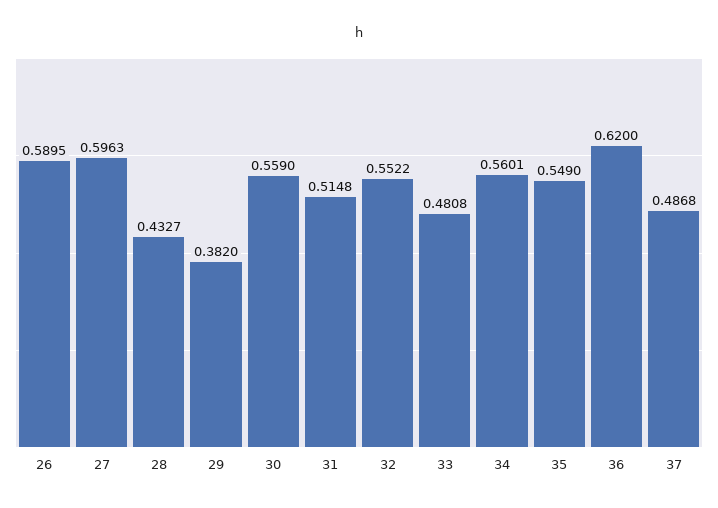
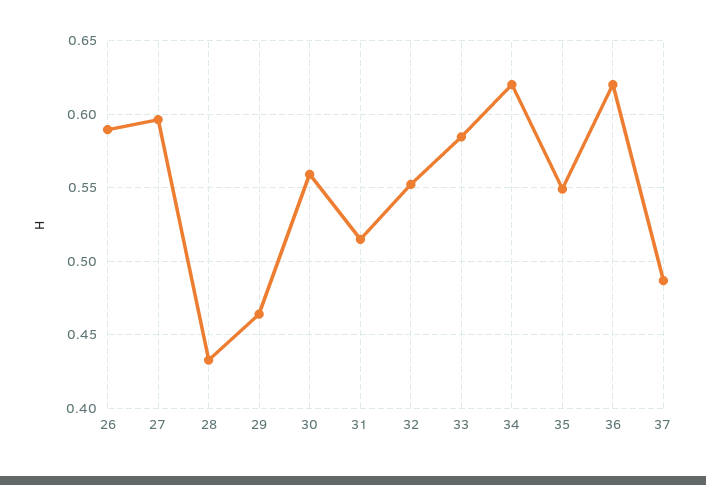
  {
    "26": 0.5895,
    "27": 0.5963,
    "28": 0.4327,
-   "29": 0.382,
+   "29": 0.465,
    "30": 0.559,
    "31": 0.5148,
    "32": 0.5522,
-   "33": 0.4808,
+   "33": 0.585,
-   "34": 0.5601,
+   "34": 0.62,
    "35": 0.549,
    "36": 0.62,
    "37": 0.4868
  }

